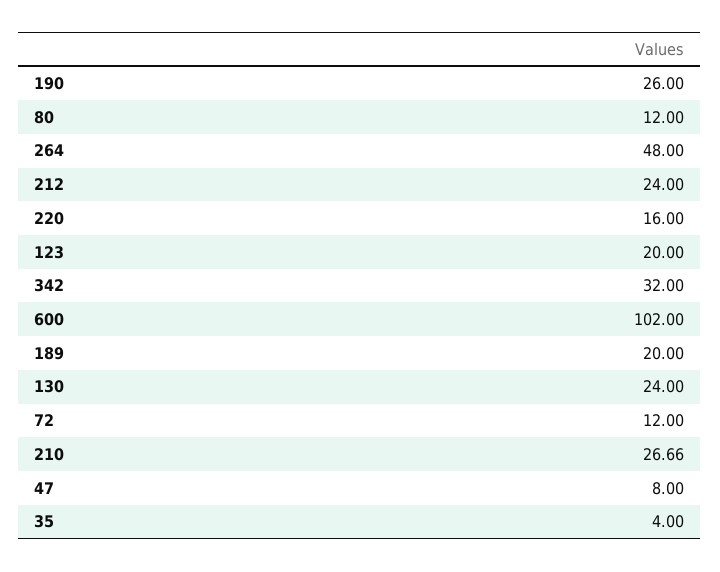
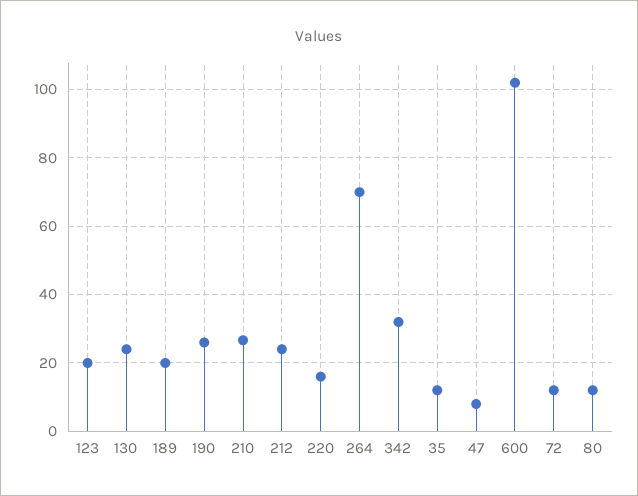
  {
    "190": 26,
    "80": 12,
-   "264": 48,
+   "264": 70,
    "212": 24,
    "220": 16,
    "123": 20,
    "342": 32,
    "600": 102,
    "189": 20,
    "130": 24,
    "72": 12,
    "210": 26.66,
    "47": 8,
-   "35": 4
+   "35": 12
  }

